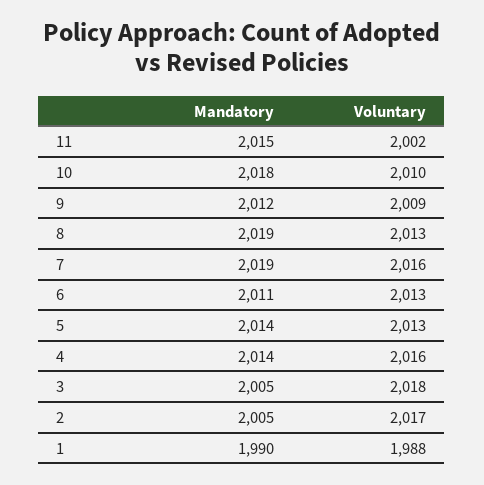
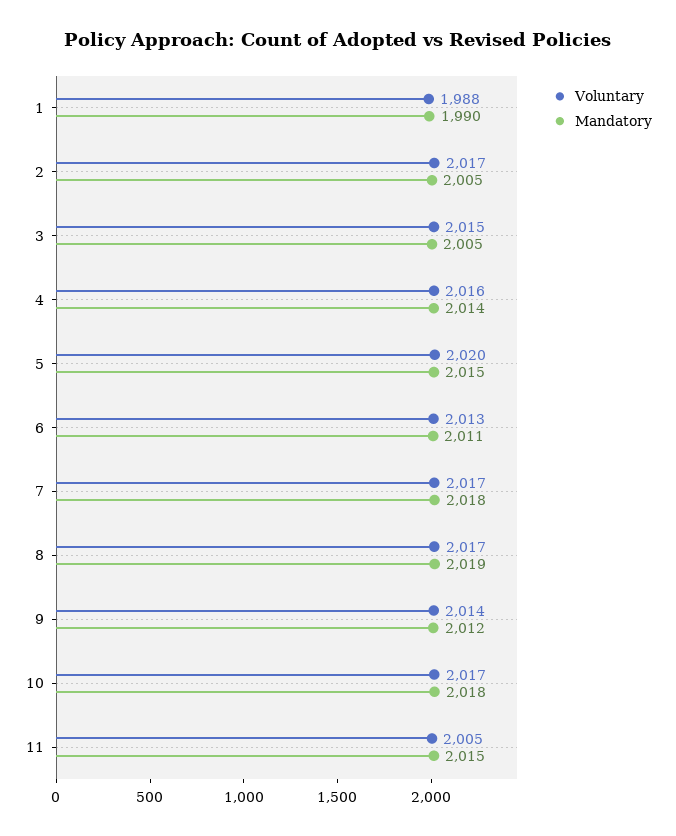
  {
    "Mandatory": {
      "11": 2015,
      "10": 2018,
      "9": 2012,
      "8": 2019,
-     "7": 2019,
+     "7": 2018,
      "6": 2011,
-     "5": 2014,
+     "5": 2015,
      "4": 2014,
      "3": 2005,
      "2": 2005,
      "1": 1990
    },
    "Voluntary": {
-     "11": 2002,
+     "11": 2005,
-     "10": 2010,
+     "10": 2017,
-     "9": 2009,
+     "9": 2014,
-     "8": 2013,
+     "8": 2017,
-     "7": 2016,
+     "7": 2017,
      "6": 2013,
-     "5": 2013,
+     "5": 2020,
      "4": 2016,
-     "3": 2018,
+     "3": 2015,
      "2": 2017,
      "1": 1988
    }
  }

